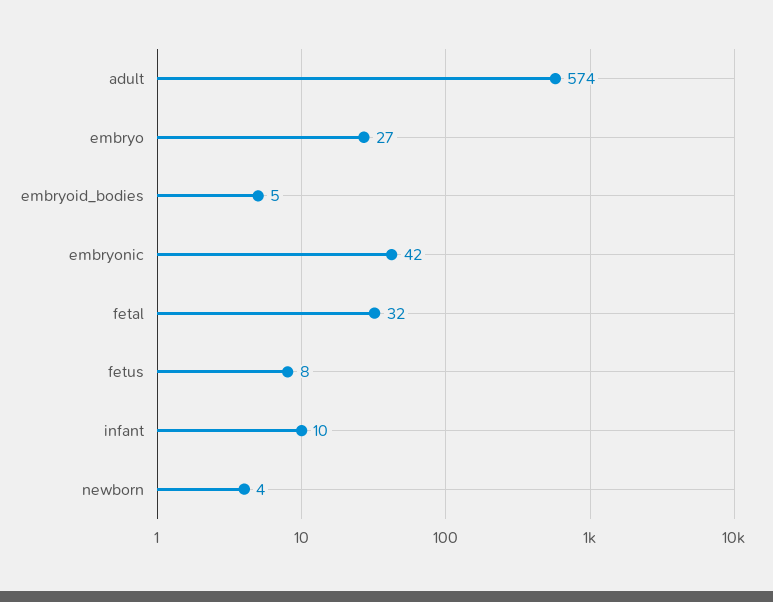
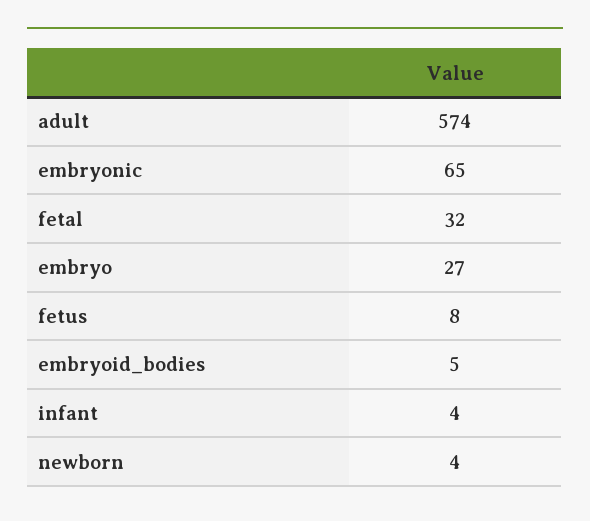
  {
    "adult": 574,
    "embryo": 27,
    "embryoid_bodies": 5,
-   "embryonic": 42,
+   "embryonic": 65,
    "fetal": 32,
    "fetus": 8,
-   "infant": 10,
+   "infant": 4,
    "newborn": 4
  }

